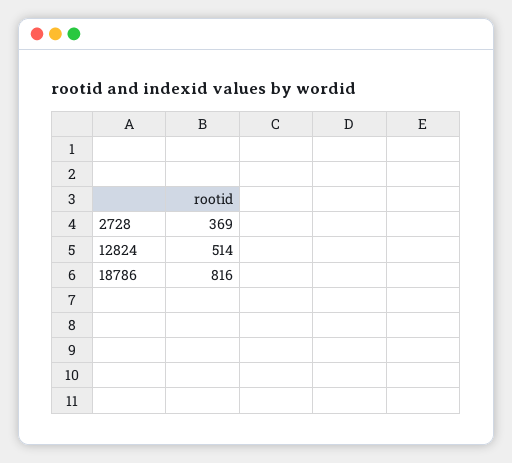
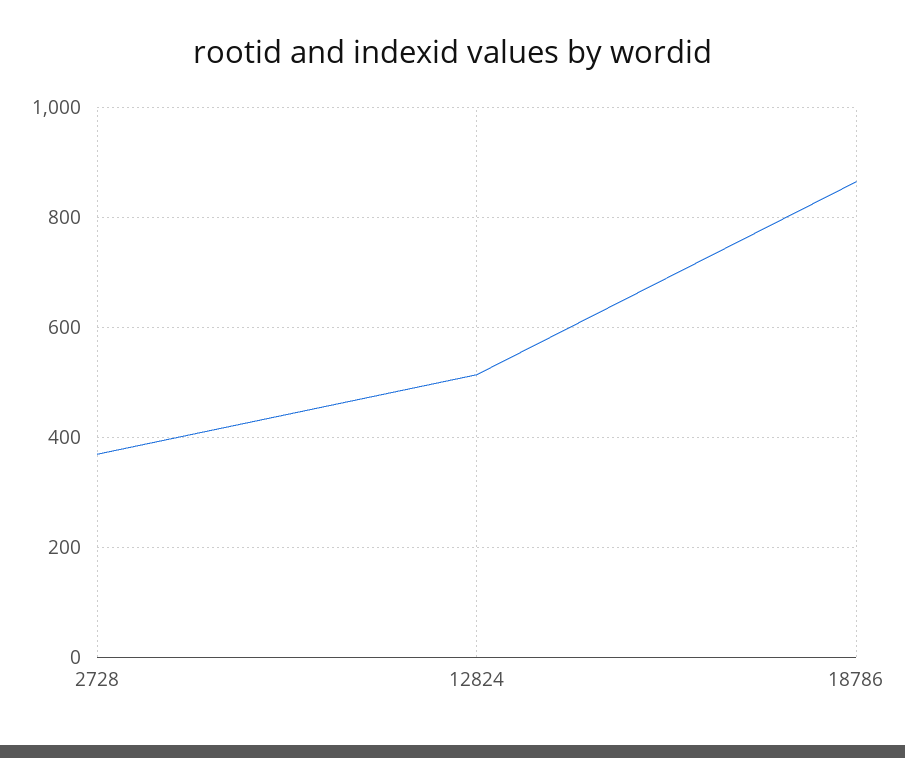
  {
    "2728": 369,
    "12824": 514,
-   "18786": 816
+   "18786": 860
  }

